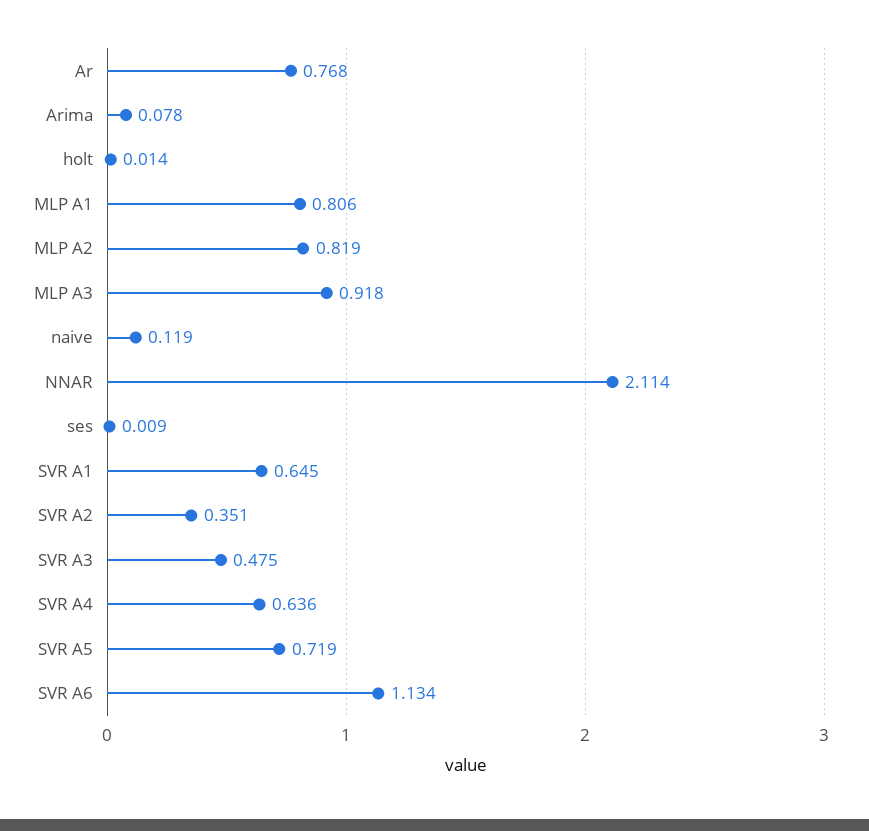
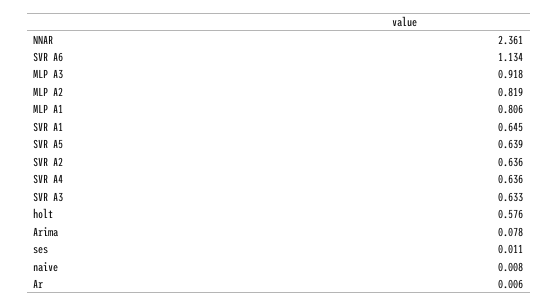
  {
-   "Ar": 0.768,
+   "Ar": 0.006,
    "Arima": 0.078,
-   "holt": 0.014,
+   "holt": 0.576,
    "MLP A1": 0.806,
    "MLP A2": 0.819,
    "MLP A3": 0.918,
-   "naive": 0.119,
+   "naive": 0.008,
-   "NNAR": 2.114,
+   "NNAR": 2.361,
-   "ses": 0.009,
+   "ses": 0.011,
    "SVR A1": 0.645,
-   "SVR A2": 0.351,
+   "SVR A2": 0.636,
-   "SVR A3": 0.475,
+   "SVR A3": 0.633,
    "SVR A4": 0.636,
-   "SVR A5": 0.719,
+   "SVR A5": 0.639,
    "SVR A6": 1.134
  }

